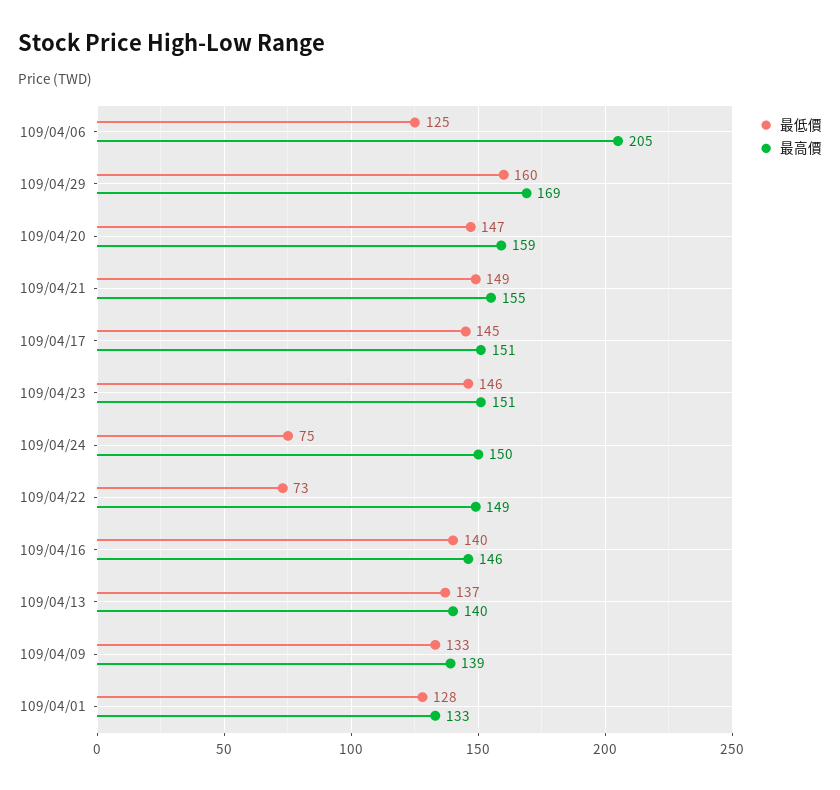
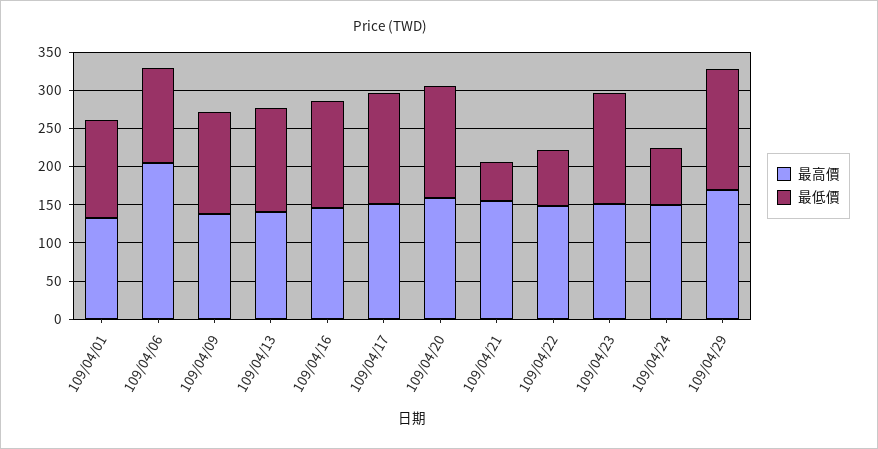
  {
    "最低價": {
      "109/04/06": 125,
      "109/04/29": 160,
      "109/04/20": 147,
-     "109/04/21": 149,
+     "109/04/21": 50,
      "109/04/17": 145,
      "109/04/23": 146,
      "109/04/24": 75,
      "109/04/22": 73,
      "109/04/16": 140,
      "109/04/13": 137,
      "109/04/09": 133,
      "109/04/01": 128
    },
    "最高價": {
      "109/04/06": 205,
      "109/04/29": 169,
      "109/04/20": 159,
      "109/04/21": 155,
      "109/04/17": 151,
      "109/04/23": 151,
      "109/04/24": 150,
      "109/04/22": 149,
      "109/04/16": 146,
      "109/04/13": 140,
      "109/04/09": 139,
      "109/04/01": 133
    }
  }

